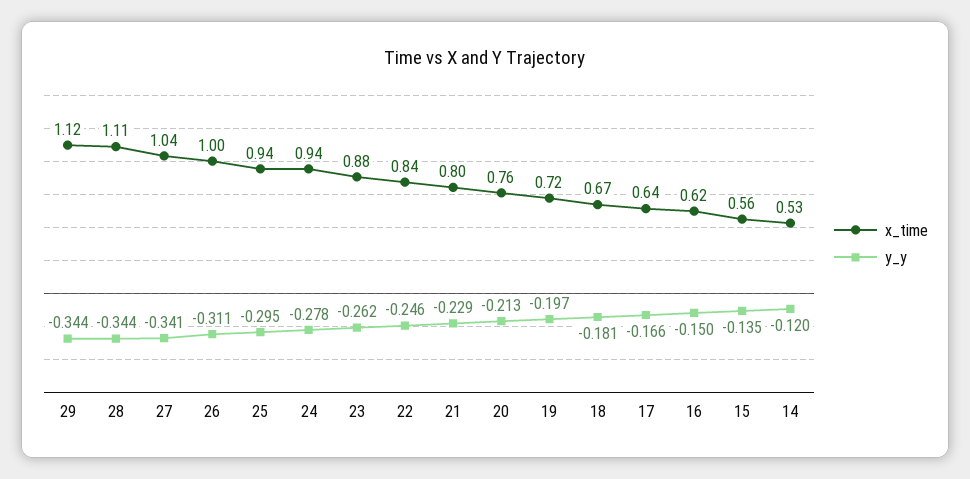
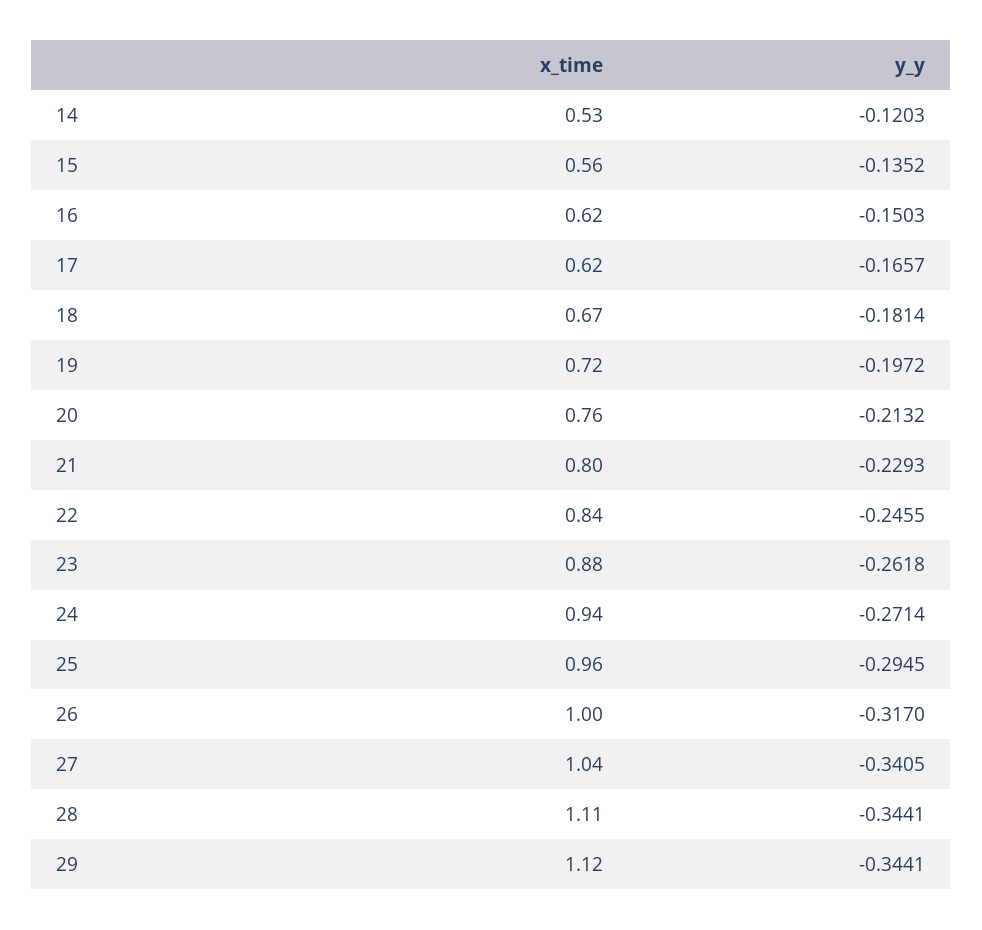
  {
    "x_time": {
      "29": 1.12,
      "28": 1.11,
      "27": 1.04,
      "26": 1,
-     "25": 0.94,
+     "25": 0.96,
      "24": 0.94,
      "23": 0.88,
      "22": 0.84,
      "21": 0.8,
      "20": 0.76,
      "19": 0.72,
      "18": 0.67,
-     "17": 0.64,
+     "17": 0.62,
      "16": 0.62,
      "15": 0.56,
      "14": 0.53
    },
    "y_y": {
      "29": -0.3441,
      "28": -0.3441,
      "27": -0.3405,
-     "26": -0.311,
+     "26": -0.317,
      "25": -0.2945,
-     "24": -0.278,
+     "24": -0.2714,
      "23": -0.2618,
      "22": -0.2455,
      "21": -0.2293,
      "20": -0.2132,
      "19": -0.1972,
      "18": -0.1814,
      "17": -0.1657,
      "16": -0.1503,
      "15": -0.1352,
      "14": -0.1203
    }
  }

